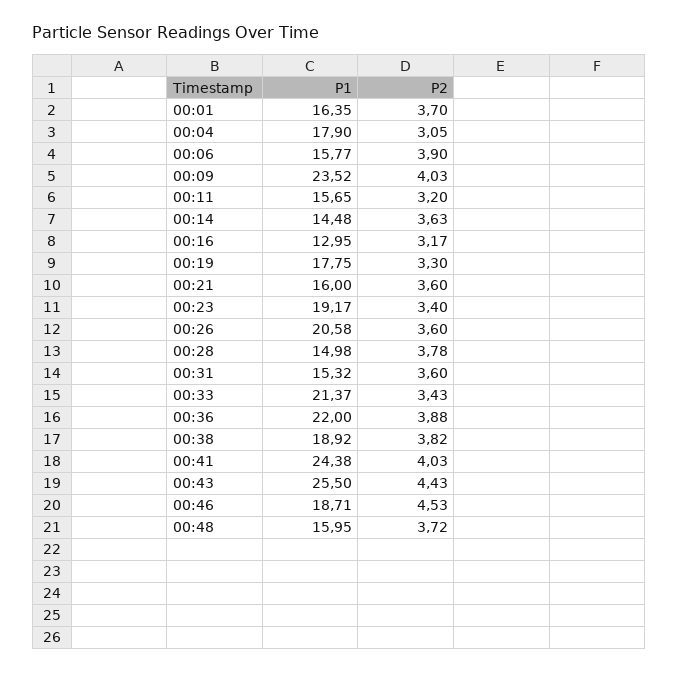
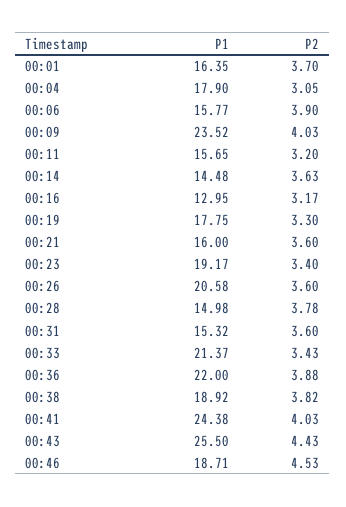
  {
    "P1": {
      "00:01": 16.35,
      "00:04": 17.9,
      "00:06": 15.77,
      "00:09": 23.52,
      "00:11": 15.65,
      "00:14": 14.48,
      "00:16": 12.95,
      "00:19": 17.75,
      "00:21": 16,
      "00:23": 19.17,
      "00:26": 20.58,
      "00:28": 14.98,
      "00:31": 15.32,
      "00:33": 21.37,
      "00:36": 22,
      "00:38": 18.92,
      "00:41": 24.38,
      "00:43": 25.5,
-     "00:46": 18.71,
+     "00:46": 18.71
-     "00:48": 15.95
    },
    "P2": {
      "00:01": 3.7,
      "00:04": 3.05,
      "00:06": 3.9,
      "00:09": 4.03,
      "00:11": 3.2,
      "00:14": 3.63,
      "00:16": 3.17,
      "00:19": 3.3,
      "00:21": 3.6,
      "00:23": 3.4,
      "00:26": 3.6,
      "00:28": 3.78,
      "00:31": 3.6,
      "00:33": 3.43,
      "00:36": 3.88,
      "00:38": 3.82,
      "00:41": 4.03,
      "00:43": 4.43,
-     "00:46": 4.53,
+     "00:46": 4.53
-     "00:48": 3.72
    }
  }

